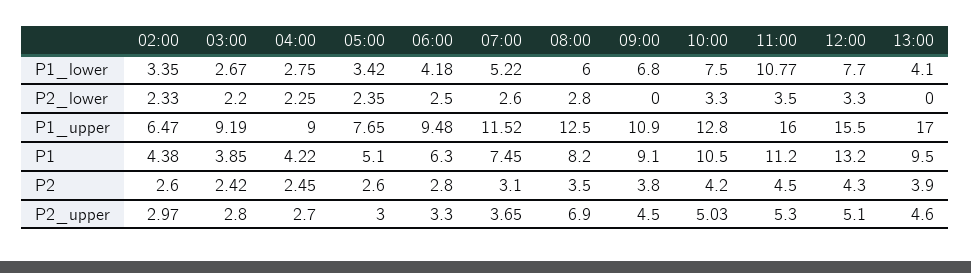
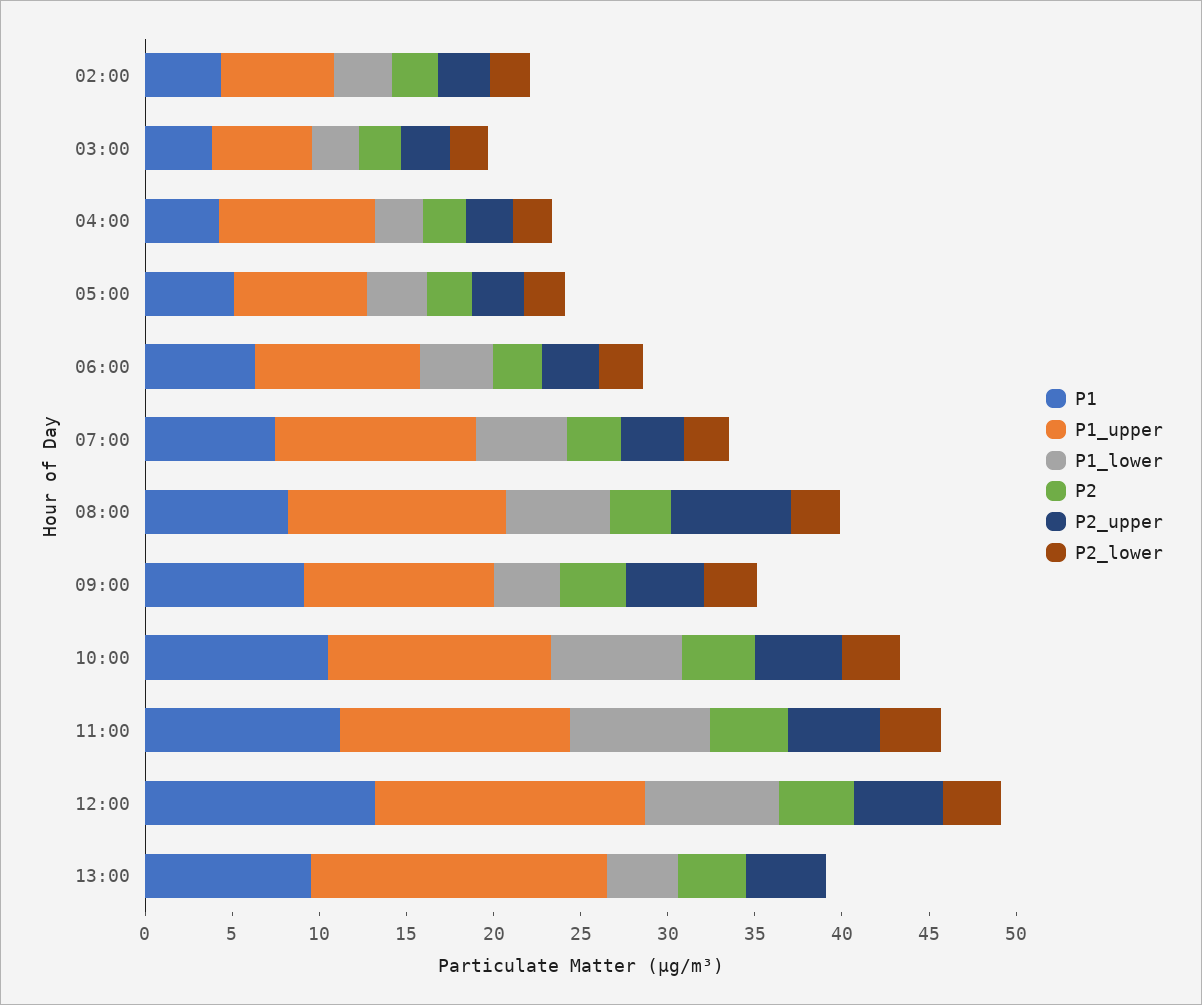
  {
    "P1_lower": {
      "02:00": 3.35,
      "03:00": 2.67,
      "04:00": 2.75,
      "05:00": 3.42,
      "06:00": 4.18,
      "07:00": 5.22,
      "08:00": 6,
-     "09:00": 6.8,
+     "09:00": 4,
      "10:00": 7.5,
-     "11:00": 10.77,
+     "11:00": 8,
      "12:00": 7.7,
      "13:00": 4.1
    },
    "P2_lower": {
      "02:00": 2.33,
      "03:00": 2.2,
      "04:00": 2.25,
      "05:00": 2.35,
      "06:00": 2.5,
      "07:00": 2.6,
      "08:00": 2.8,
-     "09:00": 0,
+     "09:00": 3,
      "10:00": 3.3,
      "11:00": 3.5,
      "12:00": 3.3,
      "13:00": 0
    },
    "P1_upper": {
      "02:00": 6.47,
-     "03:00": 9.19,
+     "03:00": 6,
      "04:00": 9,
      "05:00": 7.65,
      "06:00": 9.48,
      "07:00": 11.52,
      "08:00": 12.5,
      "09:00": 10.9,
      "10:00": 12.8,
-     "11:00": 16,
+     "11:00": 13,
      "12:00": 15.5,
      "13:00": 17
    },
    "P1": {
      "02:00": 4.38,
      "03:00": 3.85,
      "04:00": 4.22,
      "05:00": 5.1,
      "06:00": 6.3,
      "07:00": 7.45,
      "08:00": 8.2,
      "09:00": 9.1,
      "10:00": 10.5,
      "11:00": 11.2,
      "12:00": 13.2,
      "13:00": 9.5
    },
    "P2": {
      "02:00": 2.6,
      "03:00": 2.42,
      "04:00": 2.45,
      "05:00": 2.6,
      "06:00": 2.8,
      "07:00": 3.1,
      "08:00": 3.5,
      "09:00": 3.8,
      "10:00": 4.2,
      "11:00": 4.5,
      "12:00": 4.3,
      "13:00": 3.9
    },
    "P2_upper": {
      "02:00": 2.97,
      "03:00": 2.8,
      "04:00": 2.7,
      "05:00": 3,
      "06:00": 3.3,
      "07:00": 3.65,
      "08:00": 6.9,
      "09:00": 4.5,
      "10:00": 5.03,
      "11:00": 5.3,
      "12:00": 5.1,
      "13:00": 4.6
    }
  }

